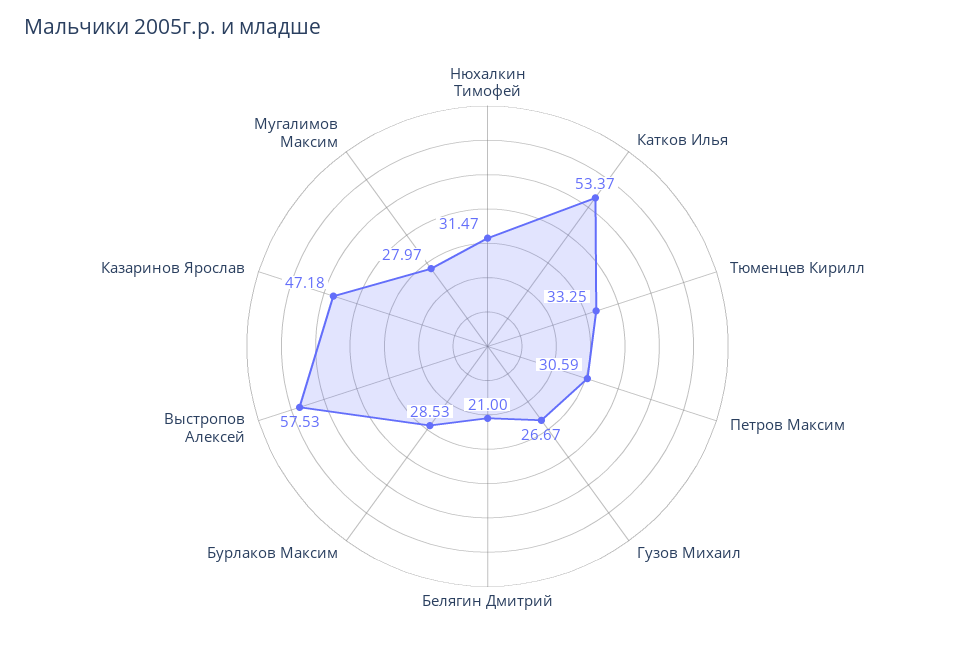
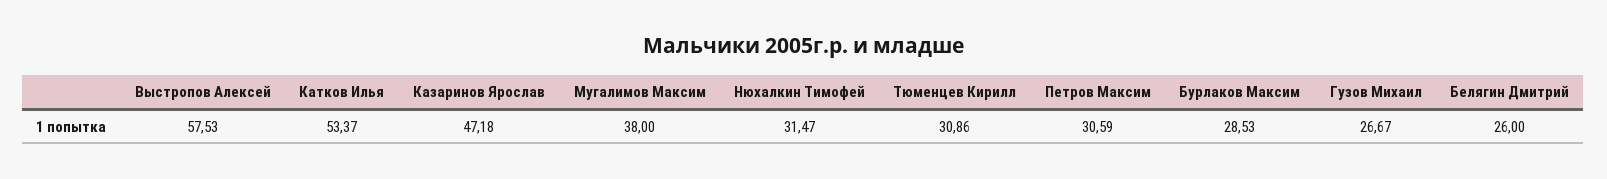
  {
    "Нюхалкин Тимофей": 31.47,
    "Катков Илья": 53.37,
-   "Тюменцев Кирилл": 33.25,
+   "Тюменцев Кирилл": 30.86,
    "Петров Максим": 30.59,
    "Гузов Михаил": 26.67,
-   "Белягин Дмитрий": 21,
+   "Белягин Дмитрий": 26,
    "Бурлаков Максим": 28.53,
    "Выстропов Алексей": 57.53,
    "Казаринов Ярослав": 47.18,
-   "Мугалимов Максим": 27.97
+   "Мугалимов Максим": 38
  }

